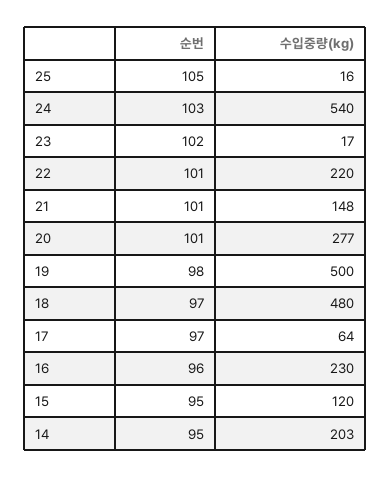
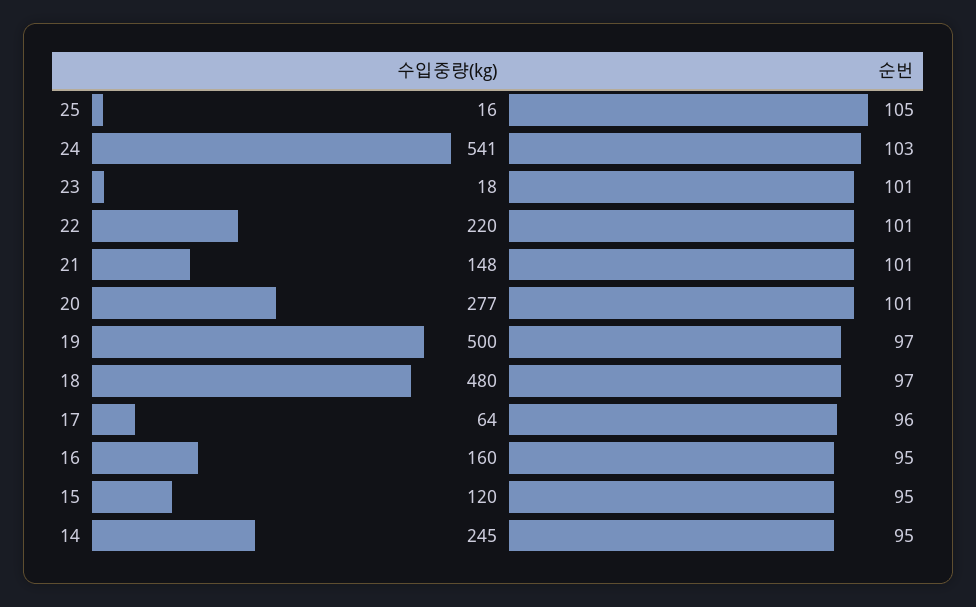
  {
    "순번": {
      "25": 105,
      "24": 103,
-     "23": 102,
+     "23": 101,
      "22": 101,
      "21": 101,
      "20": 101,
-     "19": 98,
+     "19": 97,
      "18": 97,
-     "17": 97,
+     "17": 96,
-     "16": 96,
+     "16": 95,
      "15": 95,
      "14": 95
    },
    "수입중량(kg)": {
      "25": 16,
-     "24": 540,
+     "24": 541,
-     "23": 17,
+     "23": 18,
      "22": 220,
      "21": 148,
      "20": 277,
      "19": 500,
      "18": 480,
      "17": 64,
-     "16": 230,
+     "16": 160,
      "15": 120,
-     "14": 203
+     "14": 245
    }
  }

